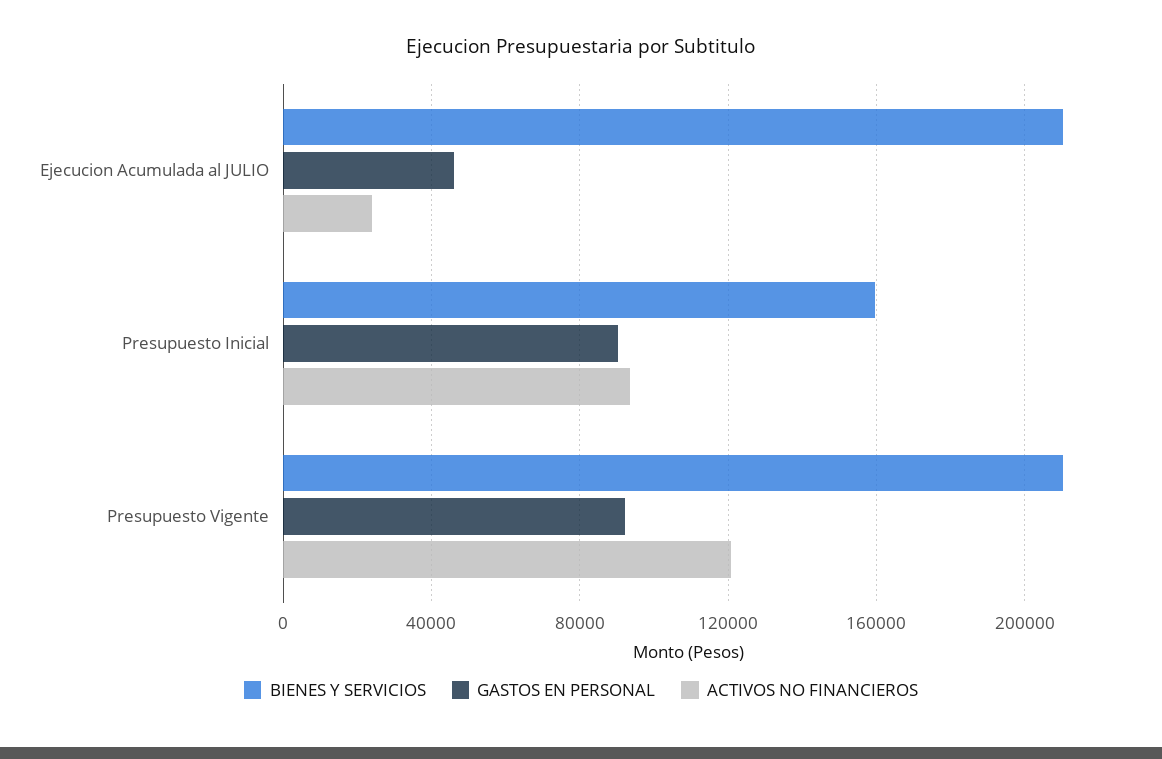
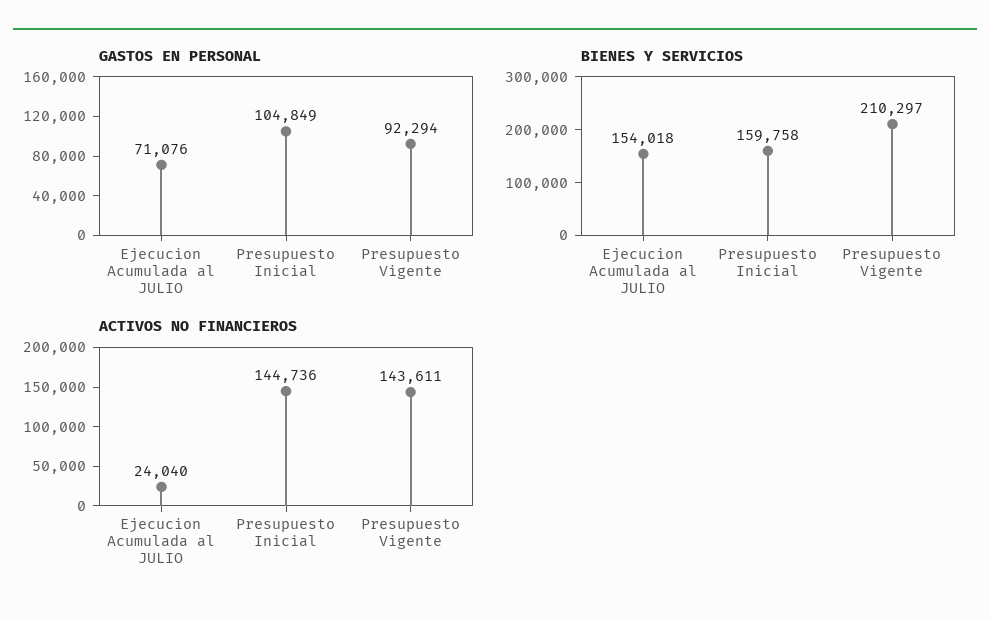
  {
    "BIENES Y SERVICIOS": {
-     "Ejecucion Acumulada al JULIO": 210000,
+     "Ejecucion Acumulada al JULIO": 154018,
      "Presupuesto Inicial": 159758,
      "Presupuesto Vigente": 210297
    },
    "GASTOS EN PERSONAL": {
-     "Ejecucion Acumulada al JULIO": 45000,
+     "Ejecucion Acumulada al JULIO": 71076,
-     "Presupuesto Inicial": 90000,
+     "Presupuesto Inicial": 104849,
      "Presupuesto Vigente": 92294
    },
    "ACTIVOS NO FINANCIEROS": {
      "Ejecucion Acumulada al JULIO": 24040,
-     "Presupuesto Inicial": 95000,
+     "Presupuesto Inicial": 144736,
-     "Presupuesto Vigente": 120000
+     "Presupuesto Vigente": 143611
    }
  }

